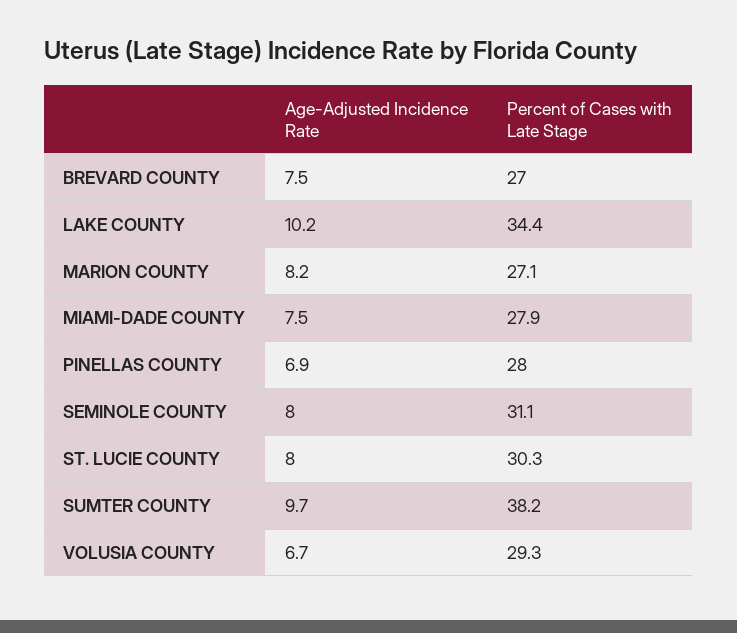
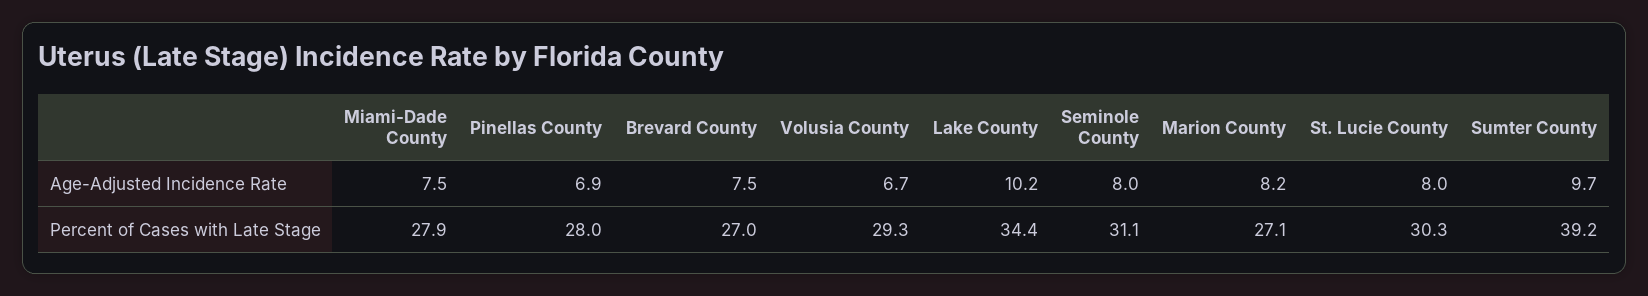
  {
    "Age-Adjusted Incidence Rate": {
      "BREVARD COUNTY": 7.5,
      "LAKE COUNTY": 10.2,
      "MARION COUNTY": 8.2,
      "MIAMI-DADE COUNTY": 7.5,
      "PINELLAS COUNTY": 6.9,
      "SEMINOLE COUNTY": 8,
      "ST. LUCIE COUNTY": 8,
      "SUMTER COUNTY": 9.7,
      "VOLUSIA COUNTY": 6.7
    },
    "Percent of Cases with Late Stage": {
      "BREVARD COUNTY": 27,
      "LAKE COUNTY": 34.4,
      "MARION COUNTY": 27.1,
      "MIAMI-DADE COUNTY": 27.9,
      "PINELLAS COUNTY": 28,
      "SEMINOLE COUNTY": 31.1,
      "ST. LUCIE COUNTY": 30.3,
-     "SUMTER COUNTY": 38.2,
+     "SUMTER COUNTY": 39.2,
      "VOLUSIA COUNTY": 29.3
    }
  }

